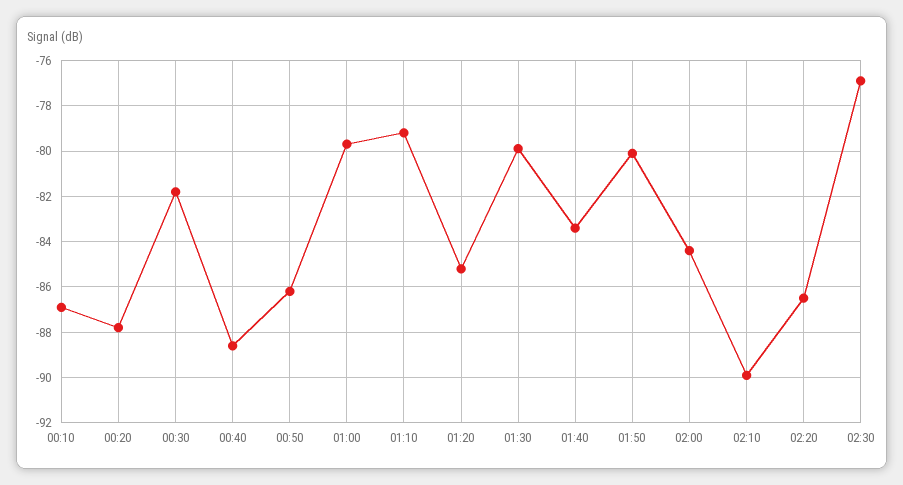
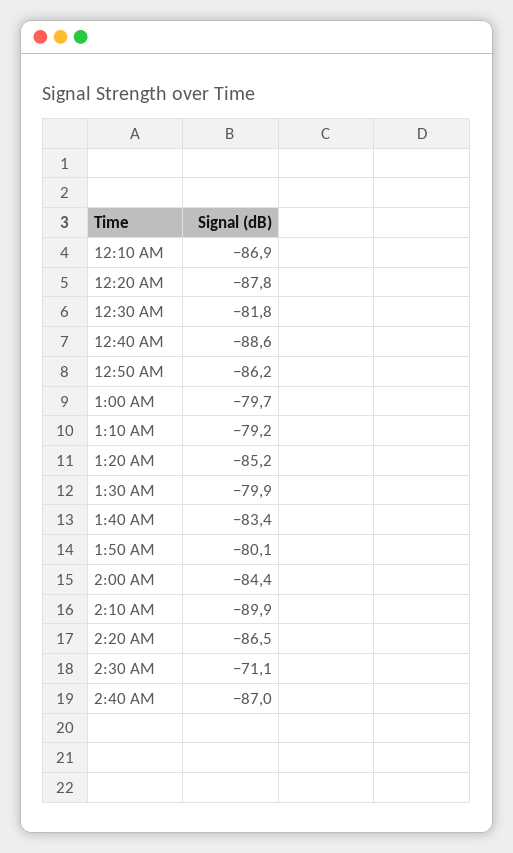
  {
    "00:10": -86.9,
    "00:20": -87.8,
    "00:30": -81.8,
    "00:40": -88.6,
    "00:50": -86.2,
    "01:00": -79.7,
    "01:10": -79.2,
    "01:20": -85.2,
    "01:30": -79.9,
    "01:40": -83.4,
    "01:50": -80.1,
    "02:00": -84.4,
    "02:10": -89.9,
    "02:20": -86.5,
-   "02:30": -77
+   "02:30": -71.1,
+   "2:40 AM": -87
  }

